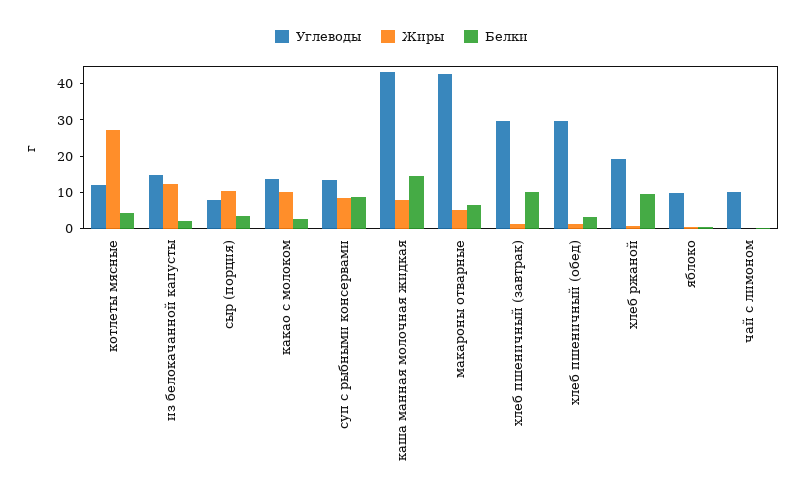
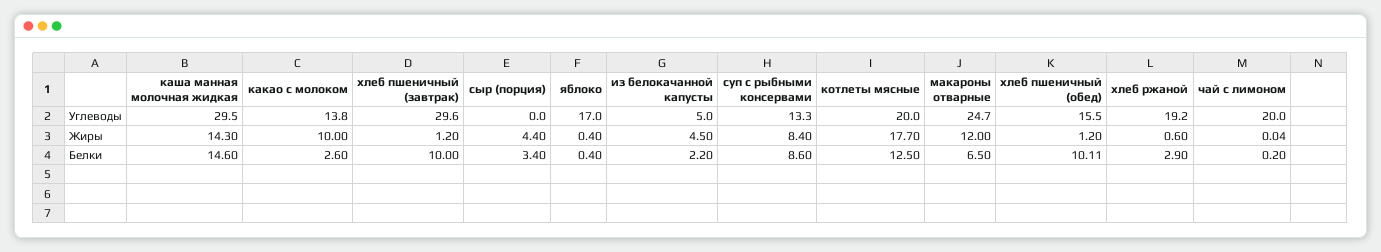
  {
    "Углеводы": {
-     "котлеты мясные": 12.5,
+     "котлеты мясные": 20,
-     "из белокачанной капусты": 15,
+     "из белокачанной капусты": 5,
-     "сыр (порция)": 7.5,
+     "сыр (порция)": 0,
      "какао с молоком": 13.8,
      "суп с рыбными консервами": 13.3,
-     "каша манная молочная жидкая": 42.5,
+     "каша манная молочная жидкая": 29.5,
-     "макароны отварные": 42.5,
+     "макароны отварные": 24.7,
      "хлеб пшеничный (завтрак)": 29.6,
-     "хлеб пшеничный (обед)": 30,
+     "хлеб пшеничный (обед)": 15.5,
      "хлеб ржаной": 19.2,
-     "яблоко": 10,
+     "яблоко": 17,
-     "чай с лимоном": 10
+     "чай с лимоном": 20
    },
    "Жиры": {
-     "котлеты мясные": 27.5,
+     "котлеты мясные": 17.7,
-     "из белокачанной капусты": 12.5,
+     "из белокачанной капусты": 4.5,
-     "сыр (порция)": 10,
+     "сыр (порция)": 4.4,
      "какао с молоком": 10,
      "суп с рыбными консервами": 8.4,
-     "каша манная молочная жидкая": 7.5,
+     "каша манная молочная жидкая": 14.3,
-     "макароны отварные": 5,
+     "макароны отварные": 12,
      "хлеб пшеничный (завтрак)": 1.2,
      "хлеб пшеничный (обед)": 1.2,
      "хлеб ржаной": 0.6,
      "яблоко": 0.4,
      "чай с лимоном": 0.04
    },
    "Белки": {
-     "котлеты мясные": 5,
+     "котлеты мясные": 12.5,
      "из белокачанной капусты": 2.2,
      "сыр (порция)": 3.4,
      "какао с молоком": 2.6,
      "суп с рыбными консервами": 8.6,
      "каша манная молочная жидкая": 14.6,
      "макароны отварные": 6.5,
      "хлеб пшеничный (завтрак)": 10,
-     "хлеб пшеничный (обед)": 2.5,
+     "хлеб пшеничный (обед)": 10.11,
-     "хлеб ржаной": 10,
+     "хлеб ржаной": 2.9,
      "яблоко": 0.4,
      "чай с лимоном": 0.2
    }
  }

